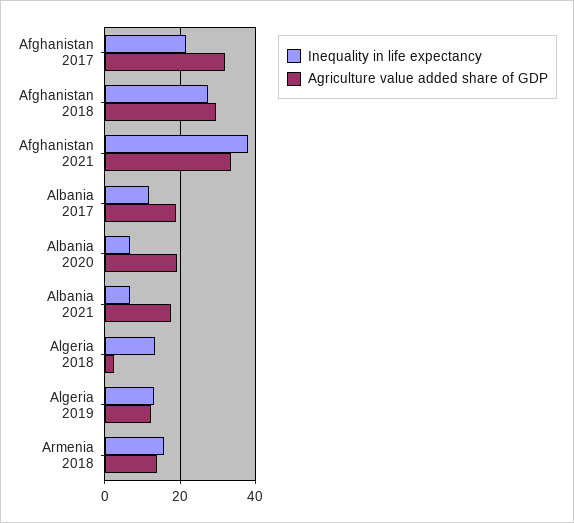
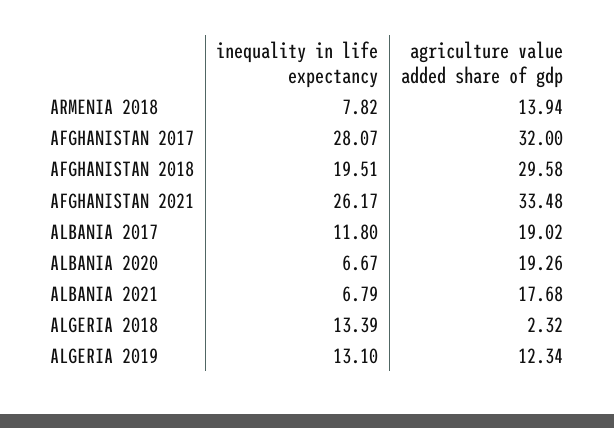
  {
    "Inequality in life expectancy": {
-     "Afghanistan 2017": 22,
+     "Afghanistan 2017": 28.07,
-     "Afghanistan 2018": 28,
+     "Afghanistan 2018": 19.51,
-     "Afghanistan 2021": 38,
+     "Afghanistan 2021": 26.17,
      "Albania 2017": 11.8,
      "Albania 2020": 6.67,
      "Albania 2021": 6.79,
      "Algeria 2018": 13.39,
      "Algeria 2019": 13.1,
-     "Armenia 2018": 16
+     "Armenia 2018": 7.82
    },
    "Agriculture value added share of GDP": {
      "Afghanistan 2017": 32,
      "Afghanistan 2018": 29.58,
      "Afghanistan 2021": 33.48,
      "Albania 2017": 19.02,
      "Albania 2020": 19.26,
      "Albania 2021": 17.68,
      "Algeria 2018": 2.32,
      "Algeria 2019": 12.34,
      "Armenia 2018": 13.94
    }
  }

